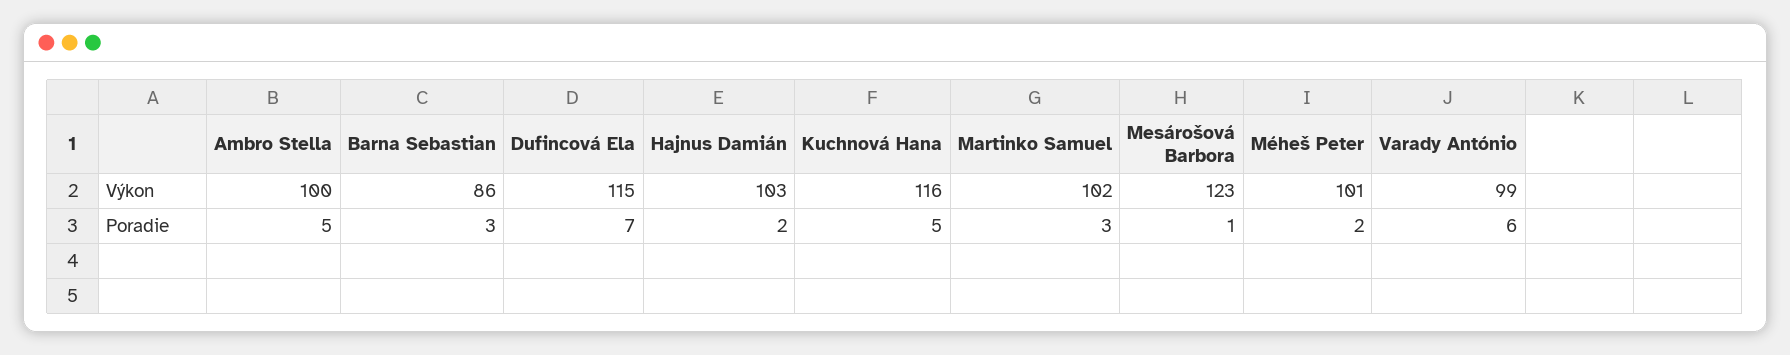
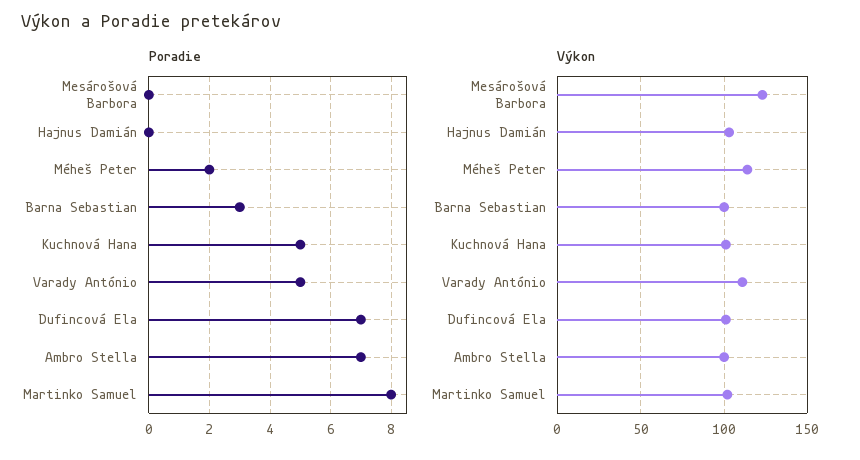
  {
    "Výkon": {
      "Ambro Stella": 100,
-     "Barna Sebastian": 86,
+     "Barna Sebastian": 100,
-     "Dufincová Ela": 115,
+     "Dufincová Ela": 100,
      "Hajnus Damián": 103,
-     "Kuchnová Hana": 116,
+     "Kuchnová Hana": 100,
      "Martinko Samuel": 102,
      "Mesárošová Barbora": 123,
-     "Méheš Peter": 101,
+     "Méheš Peter": 115,
-     "Varady António": 99
+     "Varady António": 110
    },
    "Poradie": {
-     "Ambro Stella": 5,
+     "Ambro Stella": 7,
      "Barna Sebastian": 3,
      "Dufincová Ela": 7,
-     "Hajnus Damián": 2,
+     "Hajnus Damián": 0,
      "Kuchnová Hana": 5,
-     "Martinko Samuel": 3,
+     "Martinko Samuel": 8,
-     "Mesárošová Barbora": 1,
+     "Mesárošová Barbora": 0,
      "Méheš Peter": 2,
-     "Varady António": 6
+     "Varady António": 5
    }
  }

